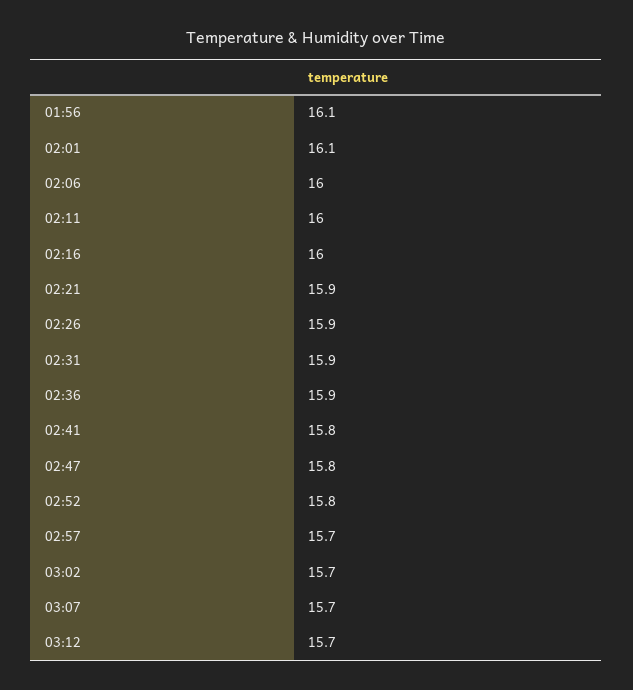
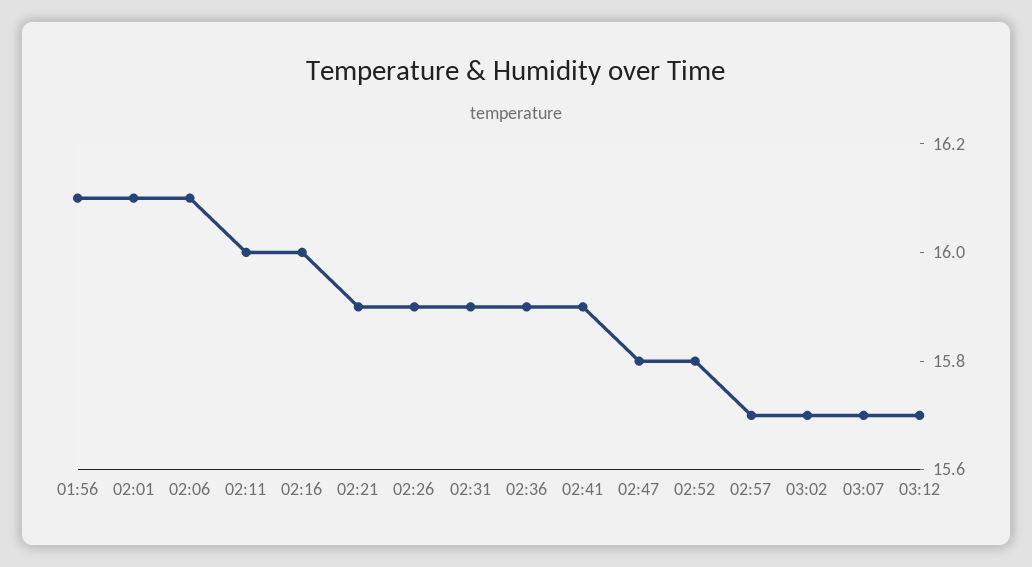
  {
    "01:56": 16.1,
    "02:01": 16.1,
-   "02:06": 16,
+   "02:06": 16.1,
    "02:11": 16,
    "02:16": 16,
    "02:21": 15.9,
    "02:26": 15.9,
    "02:31": 15.9,
    "02:36": 15.9,
-   "02:41": 15.8,
+   "02:41": 15.9,
    "02:47": 15.8,
    "02:52": 15.8,
    "02:57": 15.7,
    "03:02": 15.7,
    "03:07": 15.7,
    "03:12": 15.7
  }

